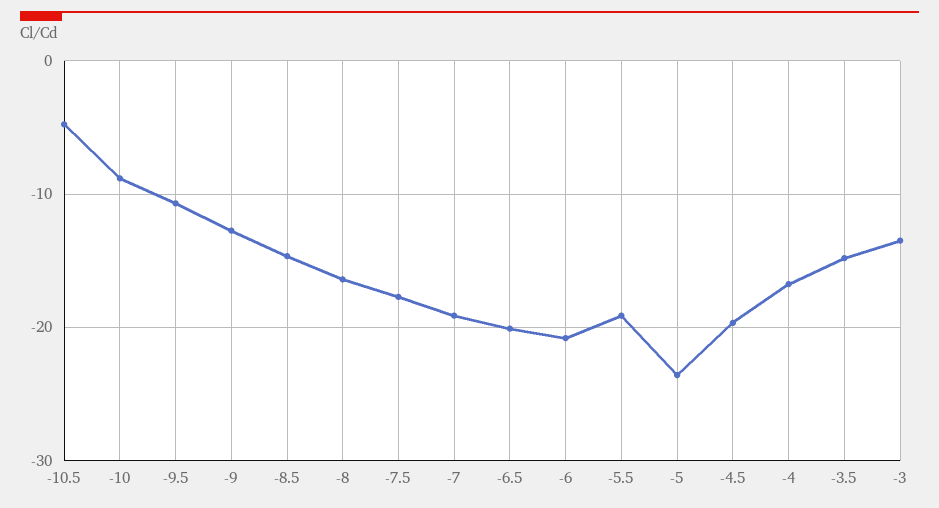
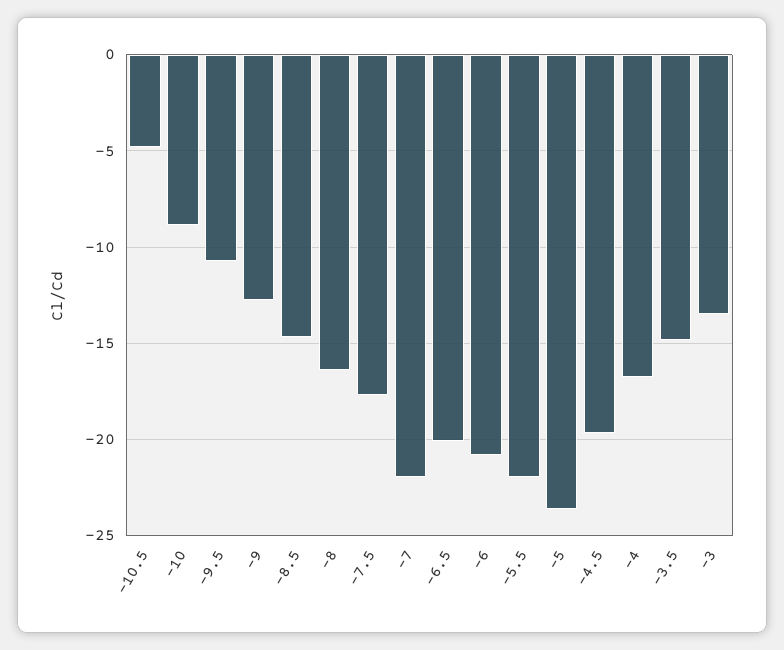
  {
    "-10.5": -5,
    "-10": -9,
    "-9.5": -10.5,
    "-9": -12.5,
    "-8.5": -14.5,
    "-8": -16.5,
    "-7.5": -17.5,
-   "-7": -19,
+   "-7": -22,
    "-6.5": -20,
    "-6": -21,
-   "-5.5": -19,
+   "-5.5": -22,
    "-5": -23.5,
    "-4.5": -19.5,
    "-4": -17,
    "-3.5": -15,
    "-3": -13.5
  }

